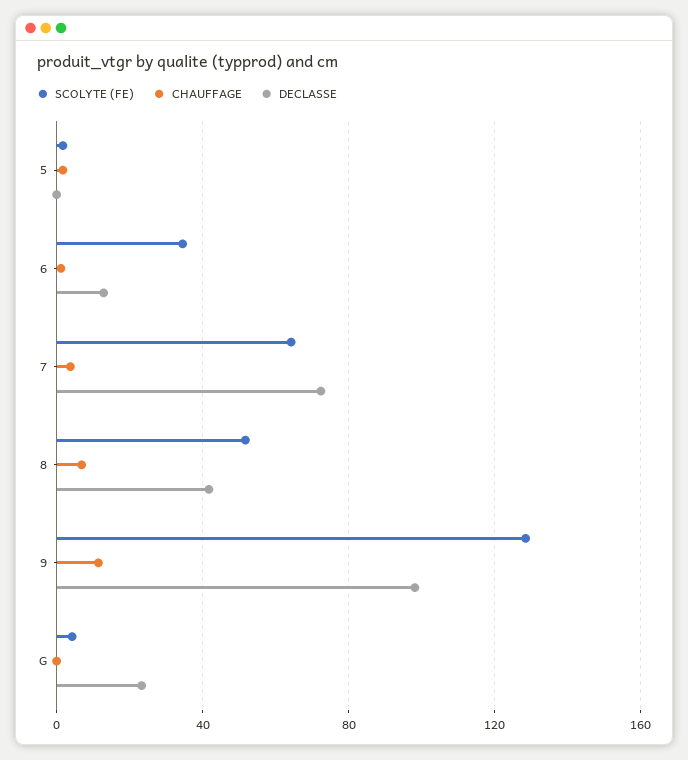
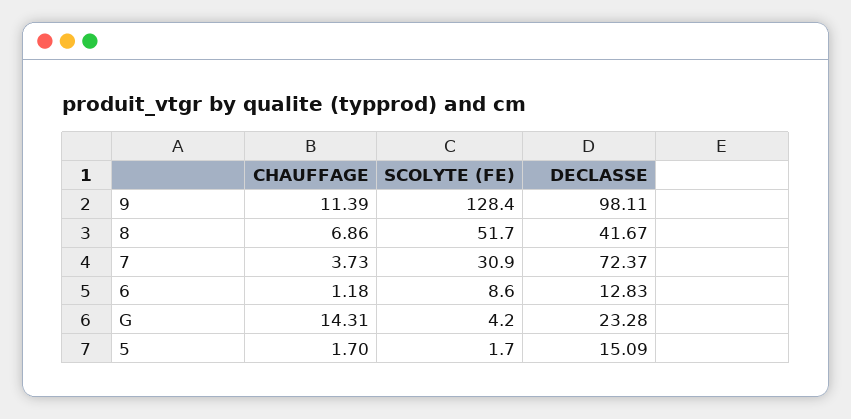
  {
    "SCOLYTE (FE)": {
      "5": 1.7,
-     "6": 35,
+     "6": 8.6,
-     "7": 65,
+     "7": 30.9,
      "8": 51.7,
      "9": 128.4,
      "G": 4.2
    },
    "CHAUFFAGE": {
      "5": 1.7,
      "6": 1.18,
      "7": 3.73,
      "8": 6.86,
      "9": 11.39,
-     "G": 0
+     "G": 14.31
    },
    "DECLASSE": {
-     "5": 0,
+     "5": 15.09,
      "6": 12.83,
      "7": 72.37,
      "8": 41.67,
      "9": 98.11,
      "G": 23.28
    }
  }

